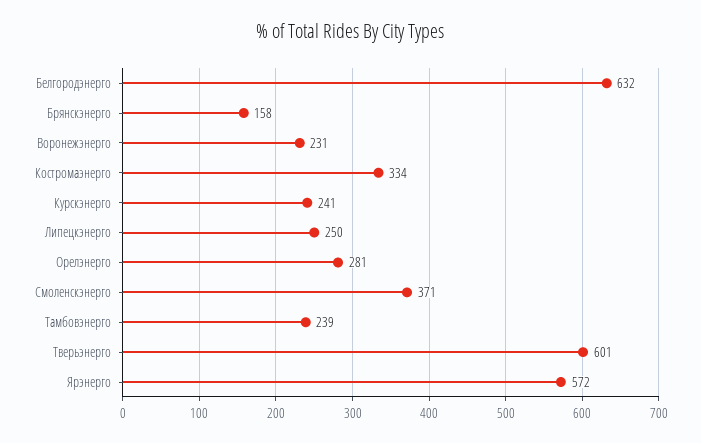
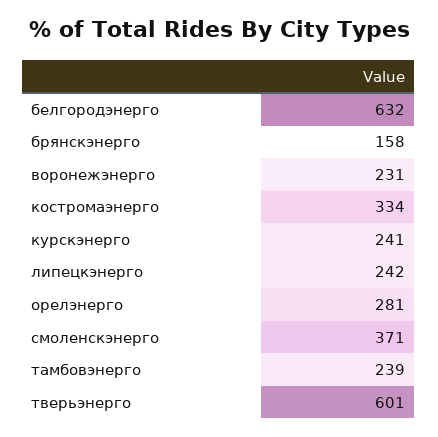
  {
    "Белгородэнерго": 632,
    "Брянскэнерго": 158,
    "Воронежэнерго": 231,
    "Костромаэнерго": 334,
    "Курскэнерго": 241,
-   "Липецкэнерго": 250,
+   "Липецкэнерго": 242,
    "Орелэнерго": 281,
    "Смоленскэнерго": 371,
    "Тамбовэнерго": 239,
-   "Тверьэнерго": 601,
+   "Тверьэнерго": 601
-   "Ярэнерго": 572
  }

